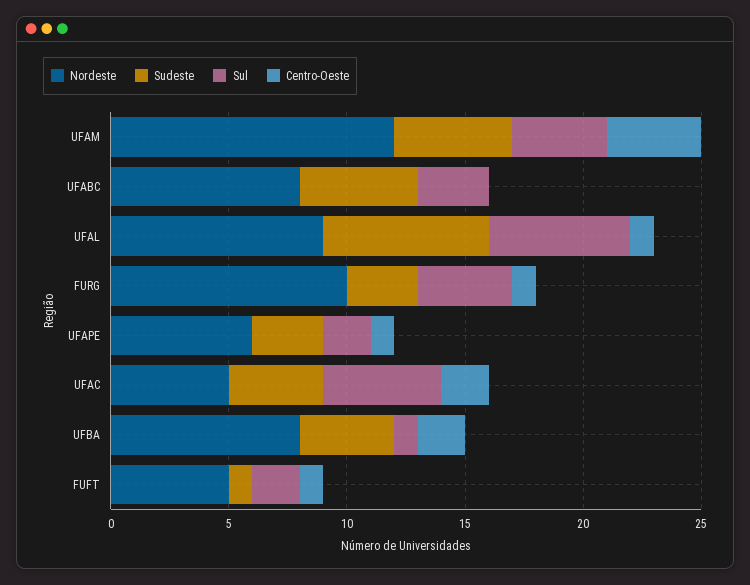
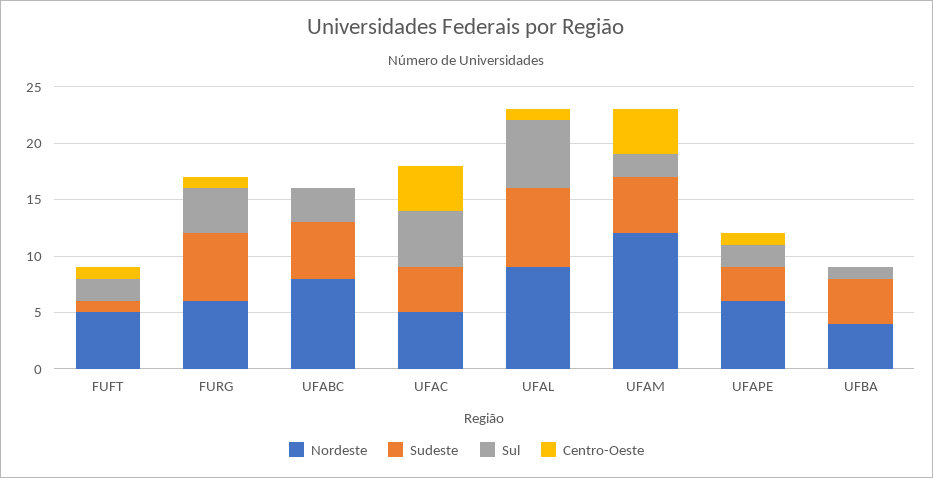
  {
    "Nordeste": {
      "UFAM": 12,
      "UFABC": 8,
      "UFAL": 9,
-     "FURG": 10,
+     "FURG": 6,
      "UFAPE": 6,
      "UFAC": 5,
-     "UFBA": 8,
+     "UFBA": 4,
      "FUFT": 5
    },
    "Sudeste": {
      "UFAM": 5,
      "UFABC": 5,
      "UFAL": 7,
-     "FURG": 3,
+     "FURG": 6,
      "UFAPE": 3,
      "UFAC": 4,
      "UFBA": 4,
      "FUFT": 1
    },
    "Sul": {
-     "UFAM": 4,
+     "UFAM": 2,
      "UFABC": 3,
      "UFAL": 6,
      "FURG": 4,
      "UFAPE": 2,
      "UFAC": 5,
      "UFBA": 1,
      "FUFT": 2
    },
    "Centro-Oeste": {
      "UFAM": 4,
      "UFABC": 0,
      "UFAL": 1,
      "FURG": 1,
      "UFAPE": 1,
-     "UFAC": 2,
+     "UFAC": 4,
-     "UFBA": 2,
+     "UFBA": 0,
      "FUFT": 1
    }
  }

